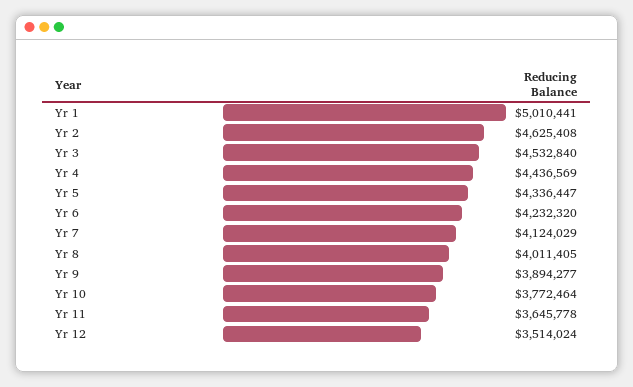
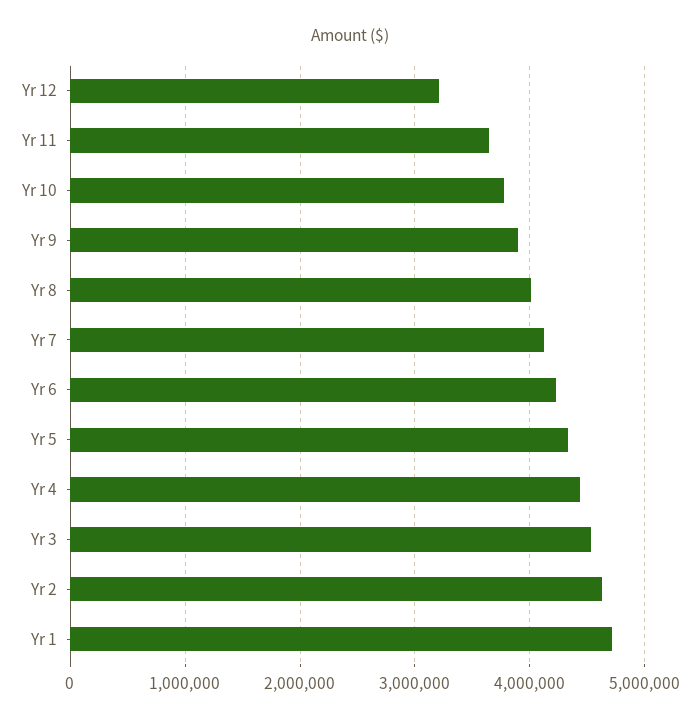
  {
-   "Yr 1": 5010441,
+   "Yr 1": 4700000,
    "Yr 2": 4625408,
    "Yr 3": 4532840,
    "Yr 4": 4436569,
    "Yr 5": 4336447,
    "Yr 6": 4232320,
    "Yr 7": 4124029,
    "Yr 8": 4011405,
    "Yr 9": 3894277,
    "Yr 10": 3772464,
    "Yr 11": 3645778,
-   "Yr 12": 3514024
+   "Yr 12": 3200000
  }

